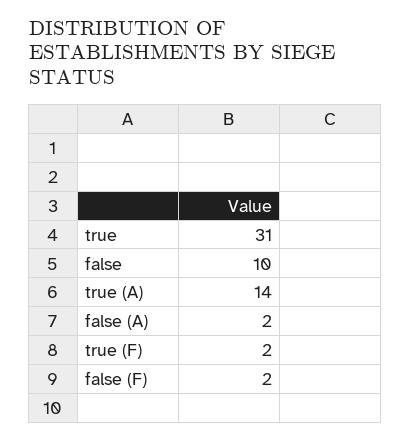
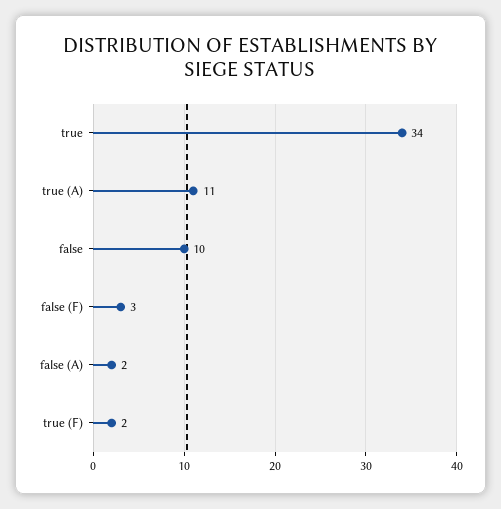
  {
-   "true": 31,
+   "true": 34,
    "false": 10,
-   "true (A)": 14,
+   "true (A)": 11,
    "false (A)": 2,
    "true (F)": 2,
-   "false (F)": 2
+   "false (F)": 3
  }

